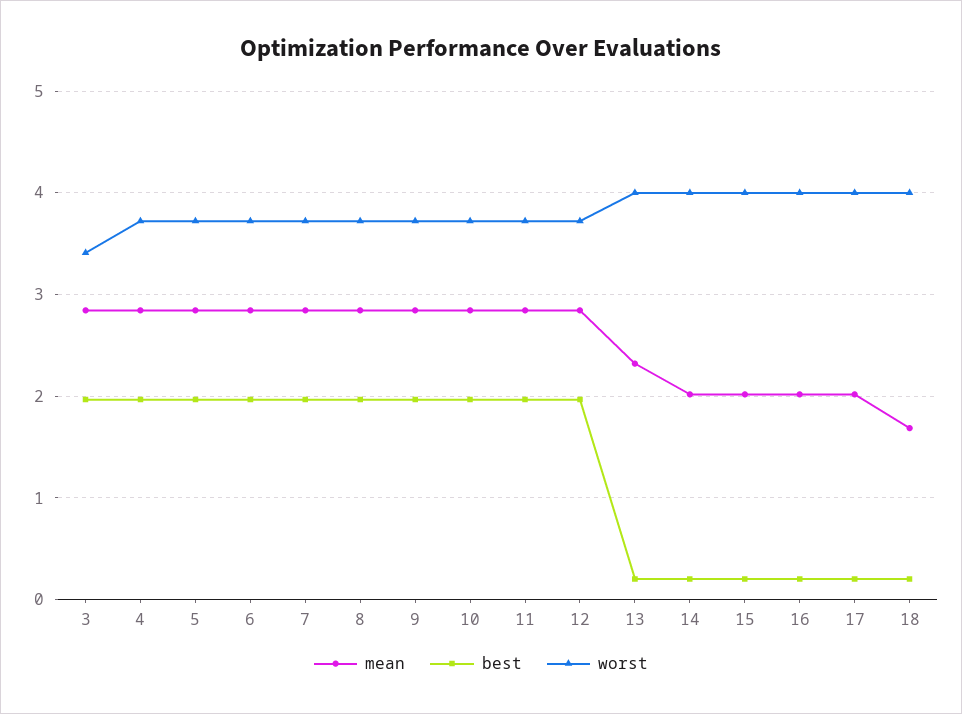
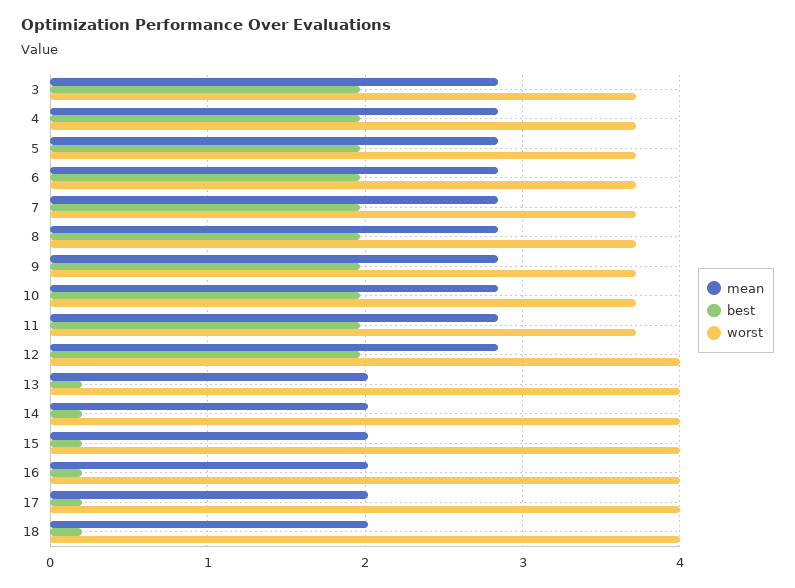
  {
    "mean": {
      "3": 2.8,
      "4": 2.8,
      "5": 2.8,
      "6": 2.8,
      "7": 2.8,
      "8": 2.8,
      "9": 2.8,
      "10": 2.8,
      "11": 2.8,
      "12": 2.8,
-     "13": 2.3,
+     "13": 2,
      "14": 2,
      "15": 2,
      "16": 2,
      "17": 2,
-     "18": 1.7
+     "18": 2
    },
    "best": {
      "3": 2,
      "4": 2,
      "5": 2,
      "6": 2,
      "7": 2,
      "8": 2,
      "9": 2,
      "10": 2,
      "11": 2,
      "12": 2,
      "13": 0.2,
      "14": 0.2,
      "15": 0.2,
      "16": 0.2,
      "17": 0.2,
      "18": 0.2
    },
    "worst": {
-     "3": 3.4,
+     "3": 3.7,
      "4": 3.7,
      "5": 3.7,
      "6": 3.7,
      "7": 3.7,
      "8": 3.7,
      "9": 3.7,
      "10": 3.7,
      "11": 3.7,
-     "12": 3.7,
+     "12": 4,
      "13": 4,
      "14": 4,
      "15": 4,
      "16": 4,
      "17": 4,
      "18": 4
    }
  }

